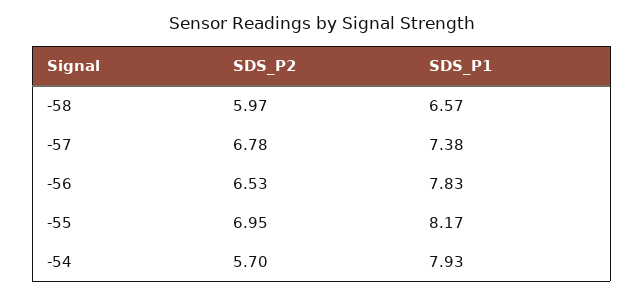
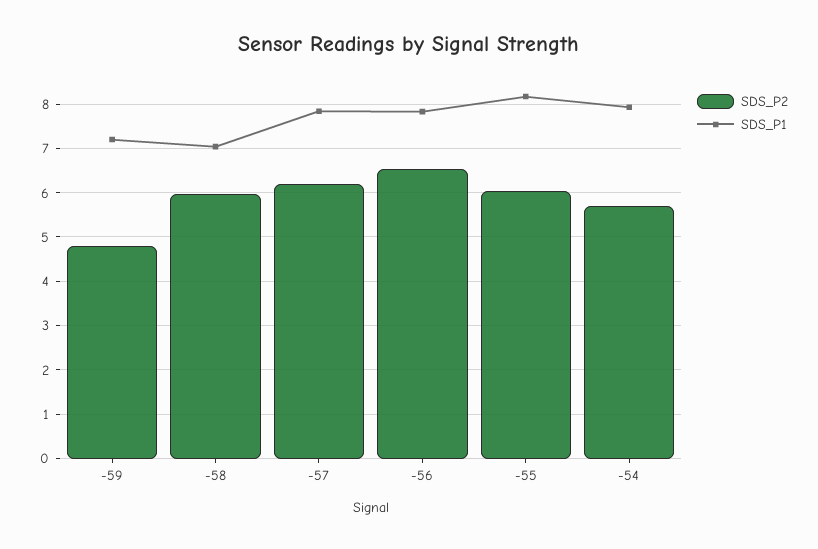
  {
    "SDS_P2": {
      "-58": 5.97,
-     "-57": 6.78,
+     "-57": 6.2,
      "-56": 6.53,
-     "-55": 6.95,
+     "-55": 6,
-     "-54": 5.7
+     "-54": 5.7,
+     "-59": 4.8
    },
    "SDS_P1": {
-     "-58": 6.57,
+     "-58": 7,
-     "-57": 7.38,
+     "-57": 7.8,
      "-56": 7.83,
      "-55": 8.17,
-     "-54": 7.93
+     "-54": 7.93,
+     "-59": 7.2
    }
  }

